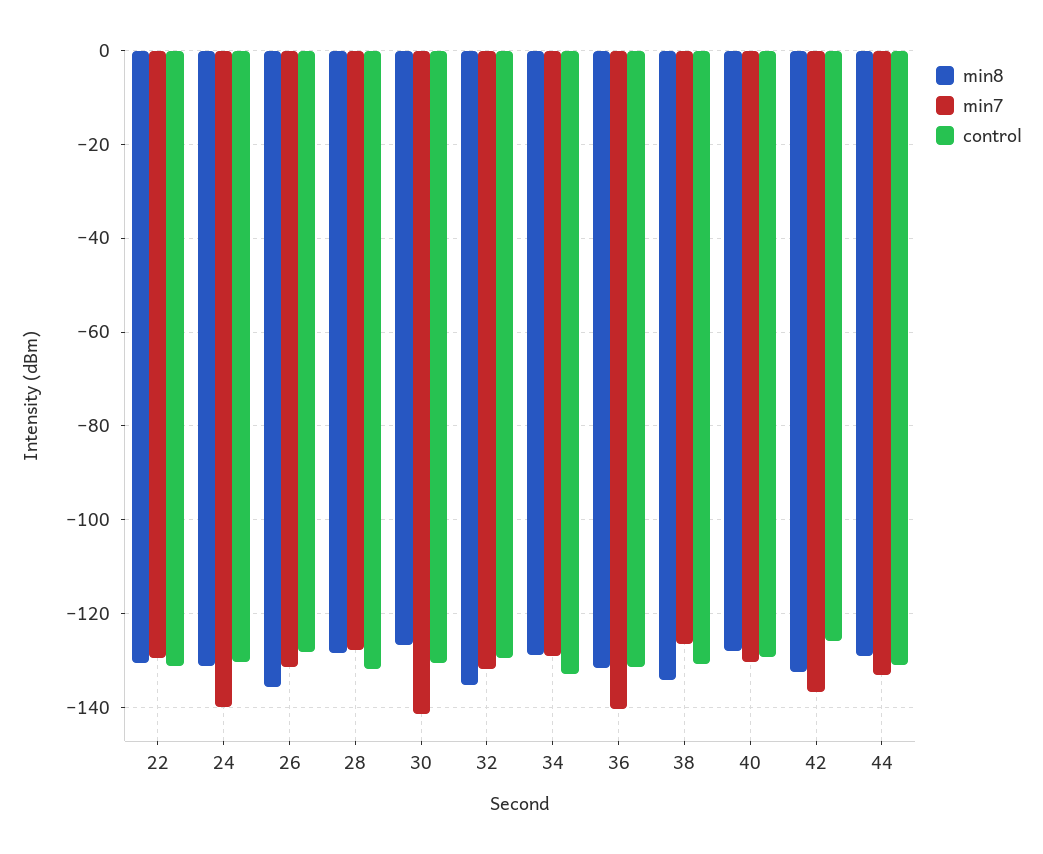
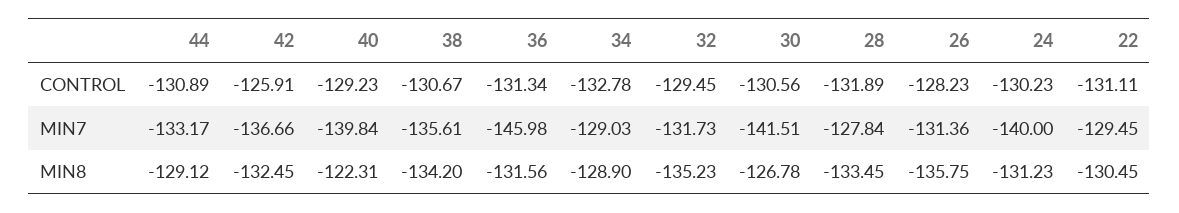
  {
    "min8": {
      "22": -130.45,
      "24": -131.23,
      "26": -135.75,
-     "28": -128,
+     "28": -133.45,
      "30": -126.78,
      "32": -135.23,
      "34": -128.9,
      "36": -131.56,
      "38": -134.2,
-     "40": -128,
+     "40": -122.31,
      "42": -132.45,
      "44": -129.12
    },
    "min7": {
      "22": -129.45,
      "24": -140,
      "26": -131.36,
      "28": -127.84,
      "30": -141.51,
      "32": -131.73,
      "34": -129.03,
-     "36": -140,
+     "36": -145.98,
-     "38": -126,
+     "38": -135.61,
-     "40": -130,
+     "40": -139.84,
      "42": -136.66,
      "44": -133.17
    },
    "control": {
      "22": -131.11,
      "24": -130.23,
      "26": -128.23,
      "28": -131.89,
      "30": -130.56,
      "32": -129.45,
      "34": -132.78,
      "36": -131.34,
      "38": -130.67,
      "40": -129.23,
      "42": -125.91,
      "44": -130.89
    }
  }

